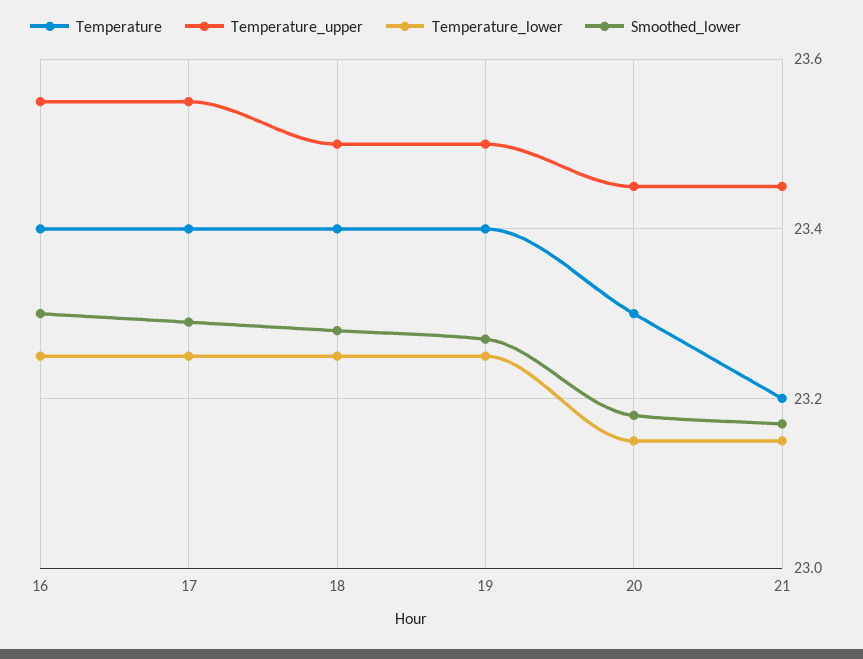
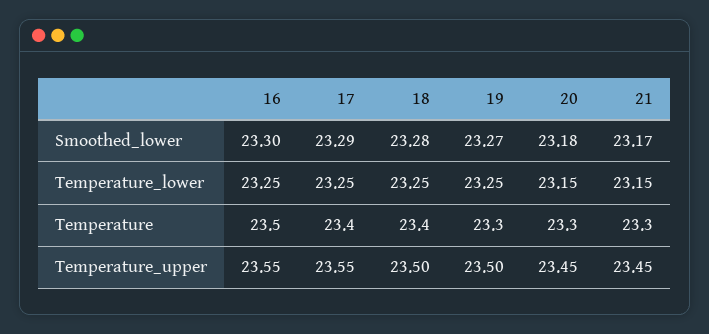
  {
    "Temperature": {
-     "16": 23.4,
+     "16": 23.5,
      "17": 23.4,
      "18": 23.4,
-     "19": 23.4,
+     "19": 23.3,
      "20": 23.3,
-     "21": 23.2
+     "21": 23.3
    },
    "Temperature_upper": {
      "16": 23.55,
      "17": 23.55,
      "18": 23.5,
      "19": 23.5,
      "20": 23.45,
      "21": 23.45
    },
    "Temperature_lower": {
      "16": 23.25,
      "17": 23.25,
      "18": 23.25,
      "19": 23.25,
      "20": 23.15,
      "21": 23.15
    },
    "Smoothed_lower": {
      "16": 23.3,
      "17": 23.29,
      "18": 23.28,
      "19": 23.27,
      "20": 23.18,
      "21": 23.17
    }
  }

